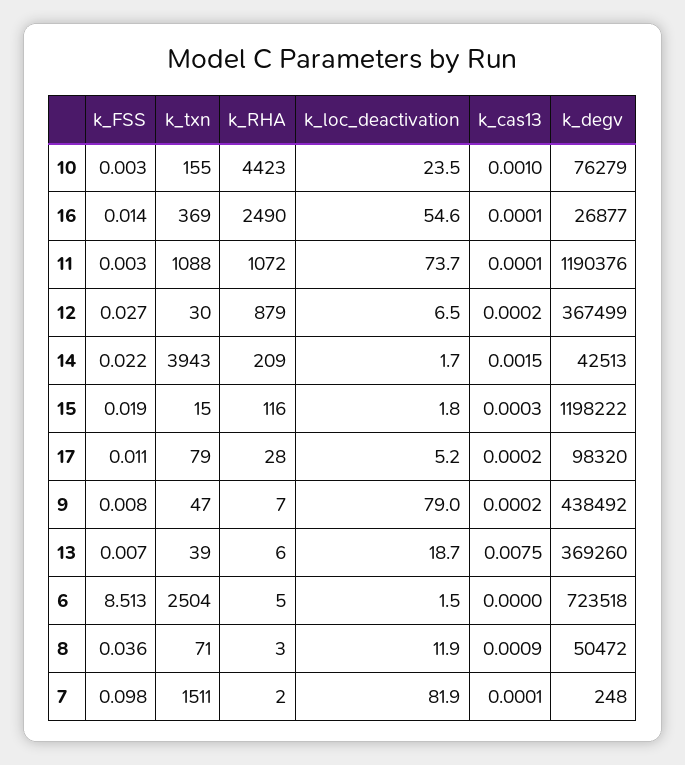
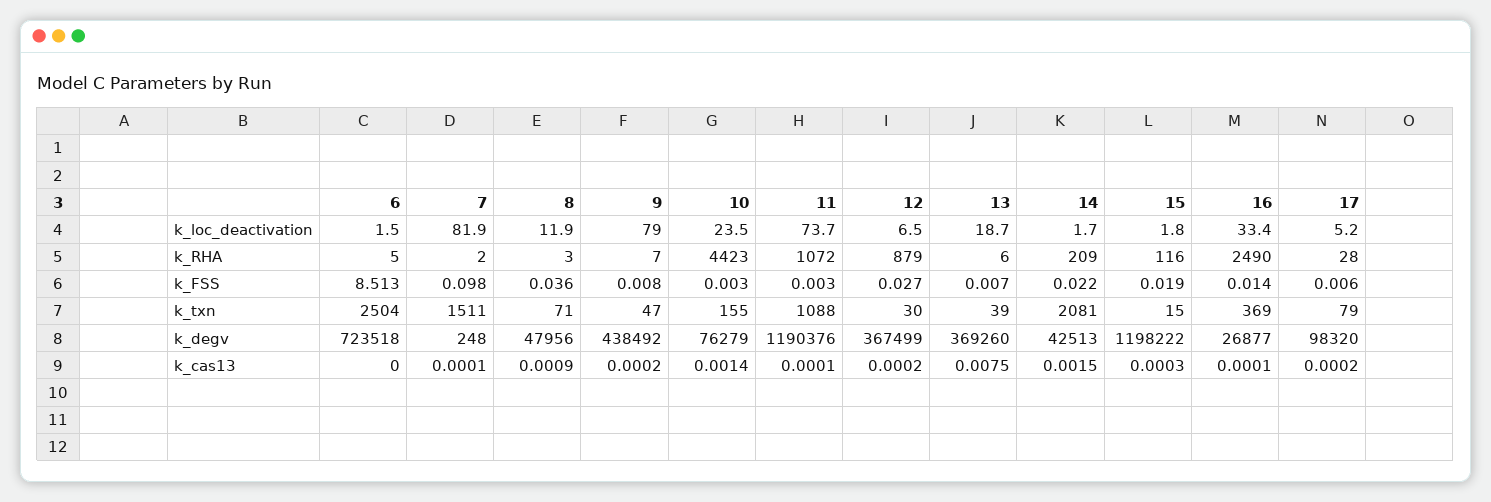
  {
    "k_FSS": {
      "10": 0.003,
      "16": 0.014,
      "11": 0.003,
      "12": 0.027,
      "14": 0.022,
      "15": 0.019,
-     "17": 0.011,
+     "17": 0.006,
      "9": 0.008,
      "13": 0.007,
      "6": 8.513,
      "8": 0.036,
      "7": 0.098
    },
    "k_txn": {
      "10": 155,
      "16": 369,
      "11": 1088,
      "12": 30,
-     "14": 3943,
+     "14": 2081,
      "15": 15,
      "17": 79,
      "9": 47,
      "13": 39,
      "6": 2504,
      "8": 71,
      "7": 1511
    },
    "k_RHA": {
      "10": 4423,
      "16": 2490,
      "11": 1072,
      "12": 879,
      "14": 209,
      "15": 116,
      "17": 28,
      "9": 7,
      "13": 6,
      "6": 5,
      "8": 3,
      "7": 2
    },
    "k_loc_deactivation": {
      "10": 23.5,
-     "16": 54.6,
+     "16": 33.4,
      "11": 73.7,
      "12": 6.5,
      "14": 1.7,
      "15": 1.8,
      "17": 5.2,
      "9": 79,
      "13": 18.7,
      "6": 1.5,
      "8": 11.9,
      "7": 81.9
    },
    "k_cas13": {
-     "10": 0.001,
+     "10": 0.0014,
      "16": 0.0001,
      "11": 0.0001,
      "12": 0.0002,
      "14": 0.0015,
      "15": 0.0003,
      "17": 0.0002,
      "9": 0.0002,
      "13": 0.0075,
      "6": 0,
      "8": 0.0009,
      "7": 0.0001
    },
    "k_degv": {
      "10": 76279,
      "16": 26877,
      "11": 1190376,
      "12": 367499,
      "14": 42513,
      "15": 1198222,
      "17": 98320,
      "9": 438492,
      "13": 369260,
      "6": 723518,
-     "8": 50472,
+     "8": 47956,
      "7": 248
    }
  }

